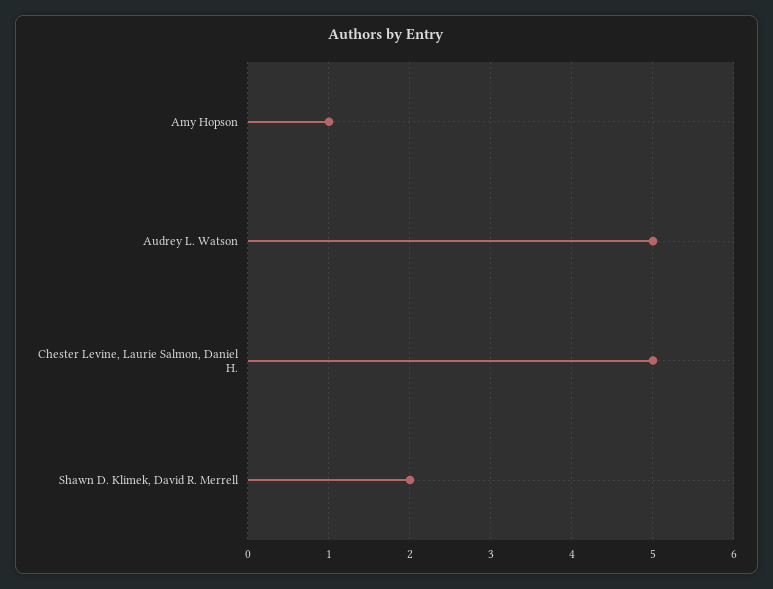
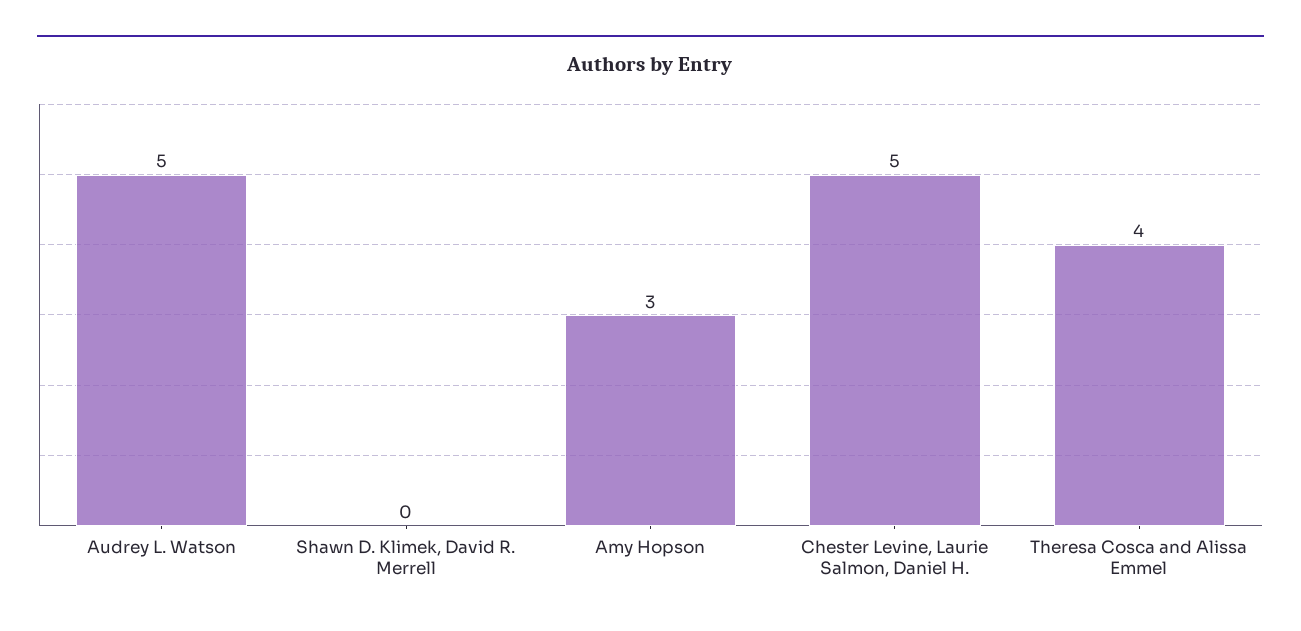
  {
-   "Amy Hopson": 1,
+   "Amy Hopson": 3,
    "Audrey L. Watson": 5,
    "Chester Levine, Laurie Salmon, Daniel H.": 5,
-   "Shawn D. Klimek, David R. Merrell": 2
+   "Shawn D. Klimek, David R. Merrell": 0,
+   "Theresa Cosca and Alissa Emmel": 4
  }

